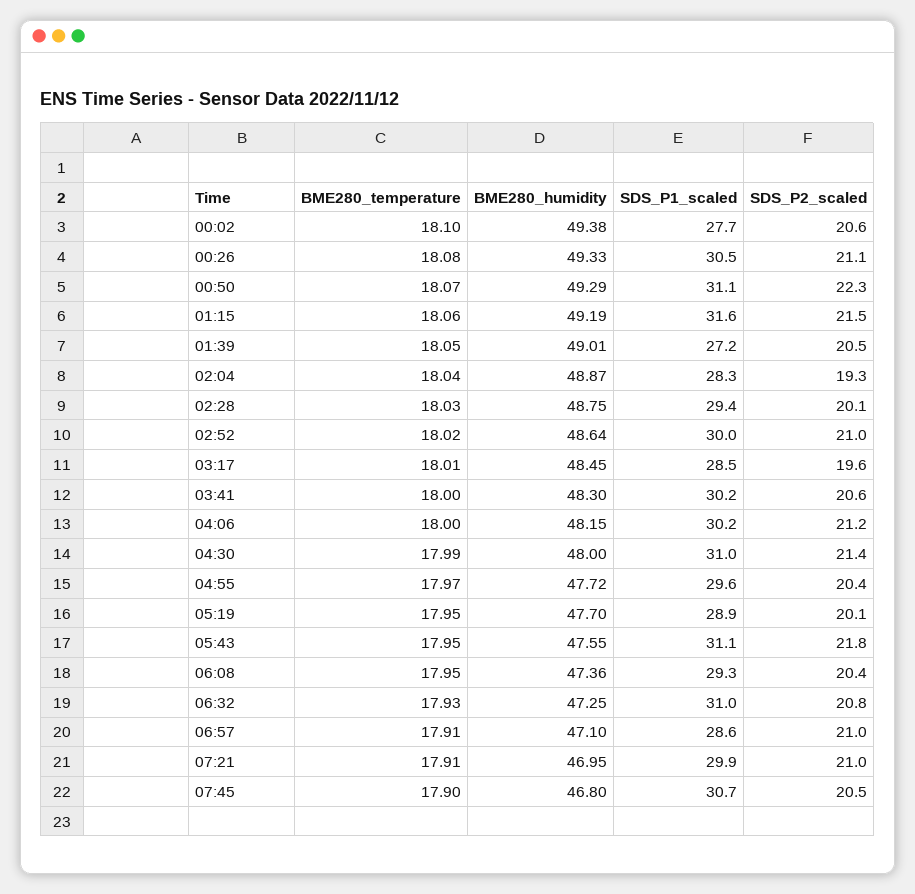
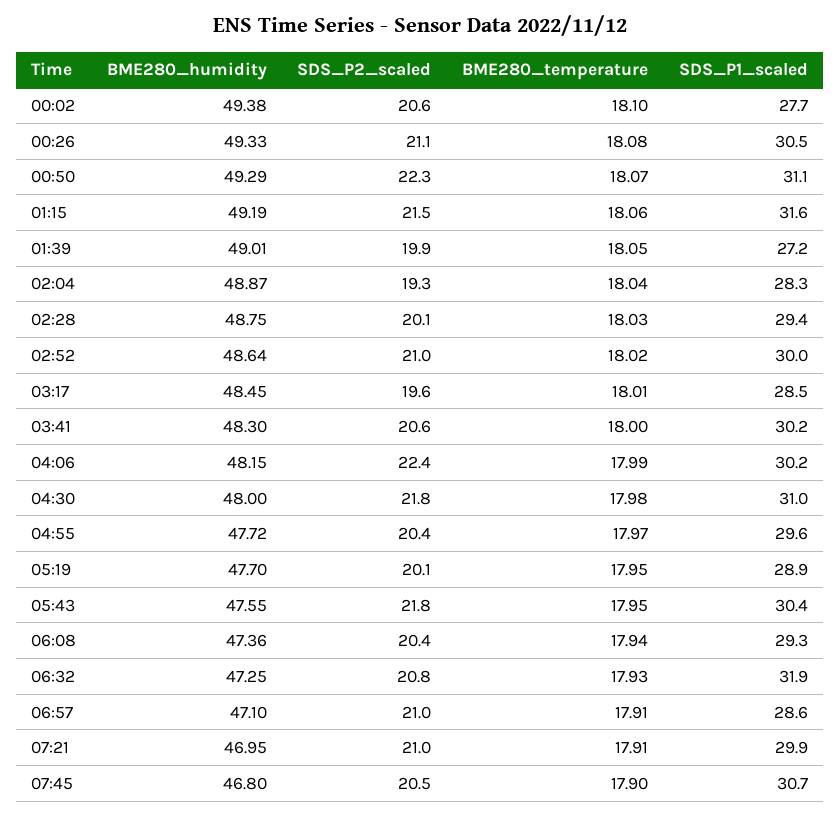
  {
    "BME280_temperature": {
      "00:02": 18.1,
      "00:26": 18.08,
      "00:50": 18.07,
      "01:15": 18.06,
      "01:39": 18.05,
      "02:04": 18.04,
      "02:28": 18.03,
      "02:52": 18.02,
      "03:17": 18.01,
      "03:41": 18,
-     "04:06": 18,
+     "04:06": 17.99,
-     "04:30": 17.99,
+     "04:30": 17.98,
      "04:55": 17.97,
      "05:19": 17.95,
      "05:43": 17.95,
-     "06:08": 17.95,
+     "06:08": 17.94,
      "06:32": 17.93,
      "06:57": 17.91,
      "07:21": 17.91,
      "07:45": 17.9
    },
    "BME280_humidity": {
      "00:02": 49.38,
      "00:26": 49.33,
      "00:50": 49.29,
      "01:15": 49.19,
      "01:39": 49.01,
      "02:04": 48.87,
      "02:28": 48.75,
      "02:52": 48.64,
      "03:17": 48.45,
      "03:41": 48.3,
      "04:06": 48.15,
      "04:30": 48,
      "04:55": 47.72,
      "05:19": 47.7,
      "05:43": 47.55,
      "06:08": 47.36,
      "06:32": 47.25,
      "06:57": 47.1,
      "07:21": 46.95,
      "07:45": 46.8
    },
    "SDS_P1_scaled": {
      "00:02": 27.7,
      "00:26": 30.5,
      "00:50": 31.1,
      "01:15": 31.6,
      "01:39": 27.2,
      "02:04": 28.3,
      "02:28": 29.4,
      "02:52": 30,
      "03:17": 28.5,
      "03:41": 30.2,
      "04:06": 30.2,
      "04:30": 31,
      "04:55": 29.6,
      "05:19": 28.9,
-     "05:43": 31.1,
+     "05:43": 30.4,
      "06:08": 29.3,
-     "06:32": 31,
+     "06:32": 31.9,
      "06:57": 28.6,
      "07:21": 29.9,
      "07:45": 30.7
    },
    "SDS_P2_scaled": {
      "00:02": 20.6,
      "00:26": 21.1,
      "00:50": 22.3,
      "01:15": 21.5,
-     "01:39": 20.5,
+     "01:39": 19.9,
      "02:04": 19.3,
      "02:28": 20.1,
      "02:52": 21,
      "03:17": 19.6,
      "03:41": 20.6,
-     "04:06": 21.2,
+     "04:06": 22.4,
-     "04:30": 21.4,
+     "04:30": 21.8,
      "04:55": 20.4,
      "05:19": 20.1,
      "05:43": 21.8,
      "06:08": 20.4,
      "06:32": 20.8,
      "06:57": 21,
      "07:21": 21,
      "07:45": 20.5
    }
  }

